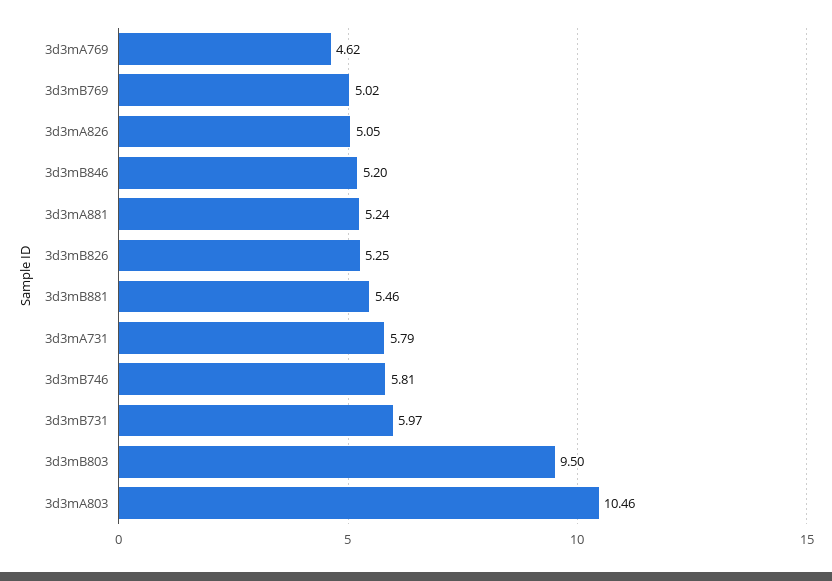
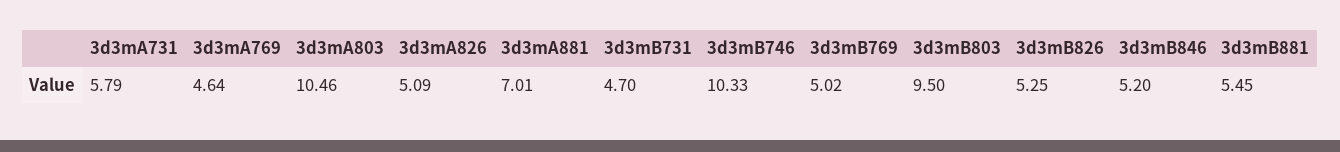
  {
-   "3d3mA769": 4.62,
+   "3d3mA769": 4.64,
    "3d3mB769": 5.02,
-   "3d3mA826": 5.05,
+   "3d3mA826": 5.09,
    "3d3mB846": 5.2,
-   "3d3mA881": 5.24,
+   "3d3mA881": 7.01,
    "3d3mB826": 5.25,
-   "3d3mB881": 5.46,
+   "3d3mB881": 5.45,
    "3d3mA731": 5.79,
-   "3d3mB746": 5.81,
+   "3d3mB746": 10.33,
-   "3d3mB731": 5.97,
+   "3d3mB731": 4.7,
    "3d3mB803": 9.5,
    "3d3mA803": 10.46
  }

